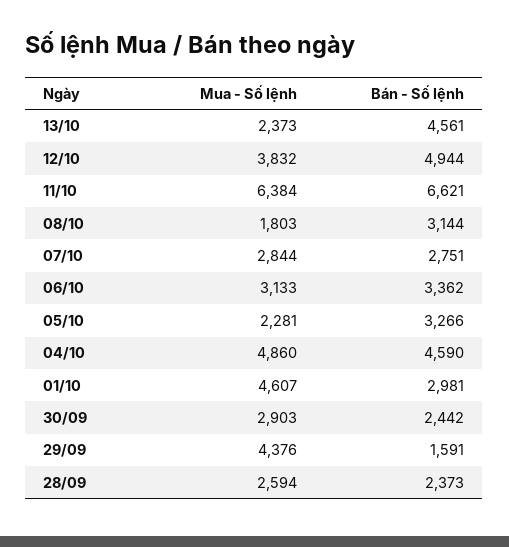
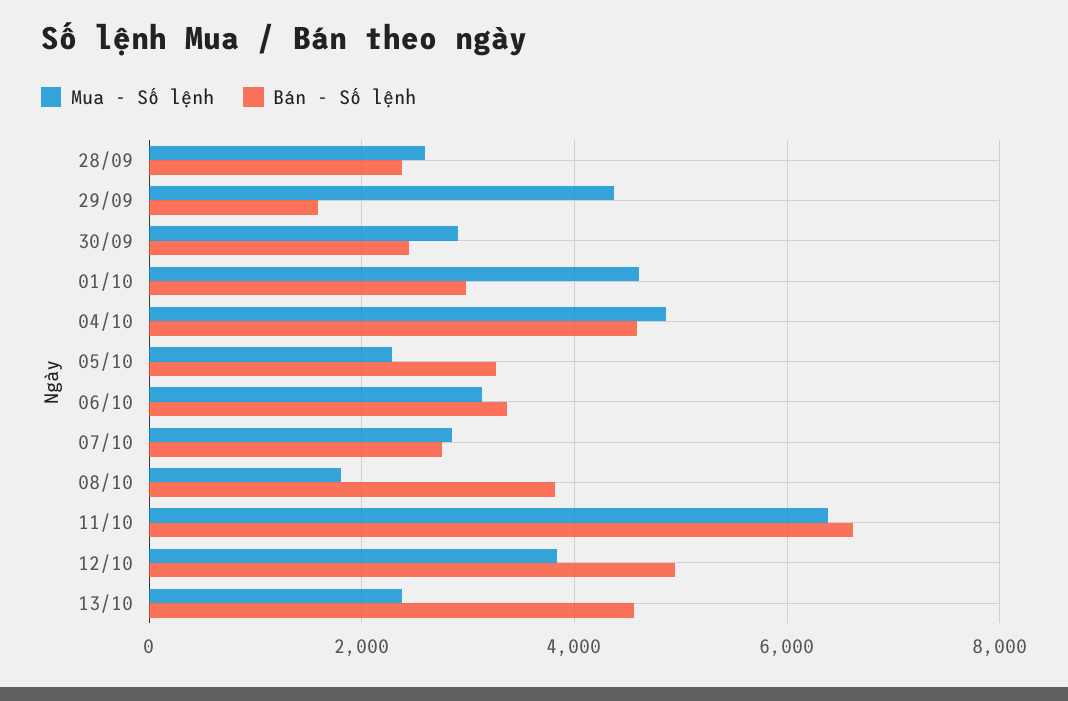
  {
    "Mua - Số lệnh": {
      "13/10": 2373,
      "12/10": 3832,
      "11/10": 6384,
      "08/10": 1803,
      "07/10": 2844,
      "06/10": 3133,
      "05/10": 2281,
      "04/10": 4860,
      "01/10": 4607,
      "30/09": 2903,
      "29/09": 4376,
      "28/09": 2594
    },
    "Bán - Số lệnh": {
      "13/10": 4561,
      "12/10": 4944,
      "11/10": 6621,
-     "08/10": 3144,
+     "08/10": 3800,
      "07/10": 2751,
      "06/10": 3362,
      "05/10": 3266,
      "04/10": 4590,
      "01/10": 2981,
      "30/09": 2442,
      "29/09": 1591,
      "28/09": 2373
    }
  }

